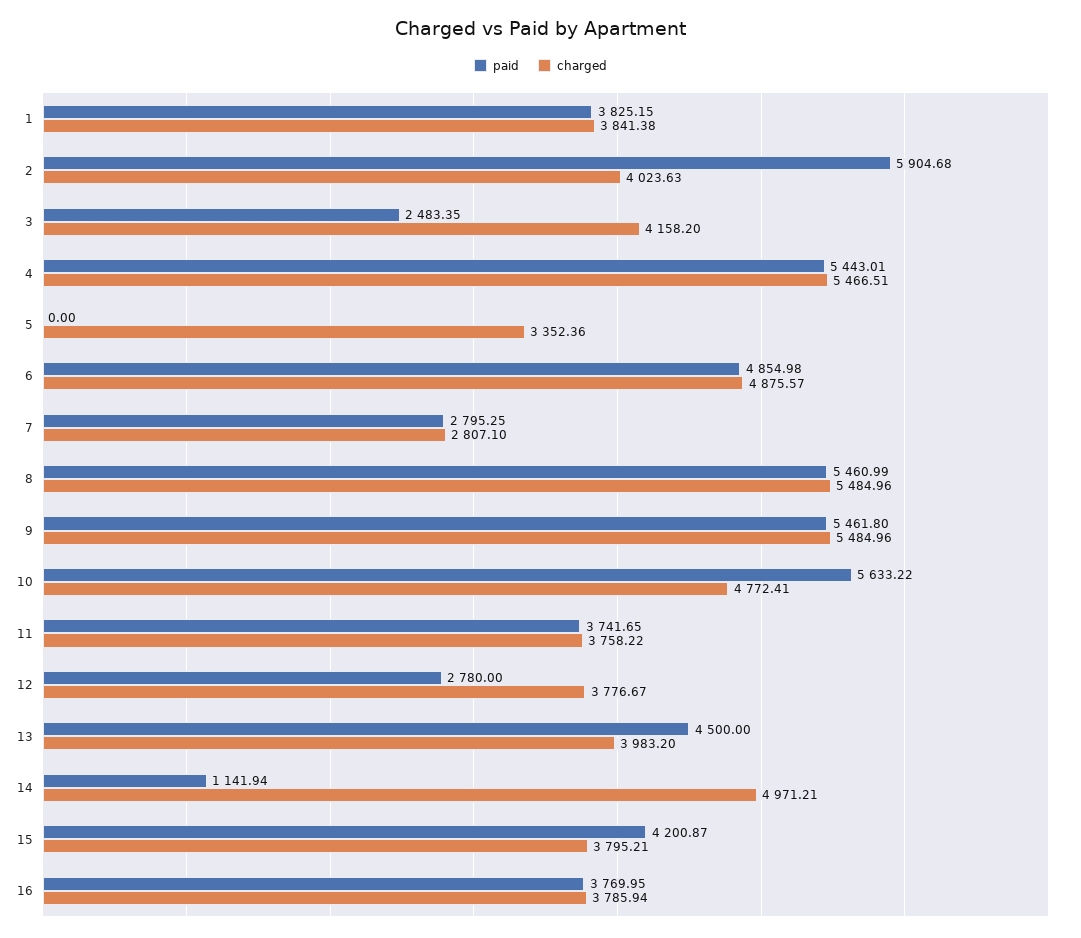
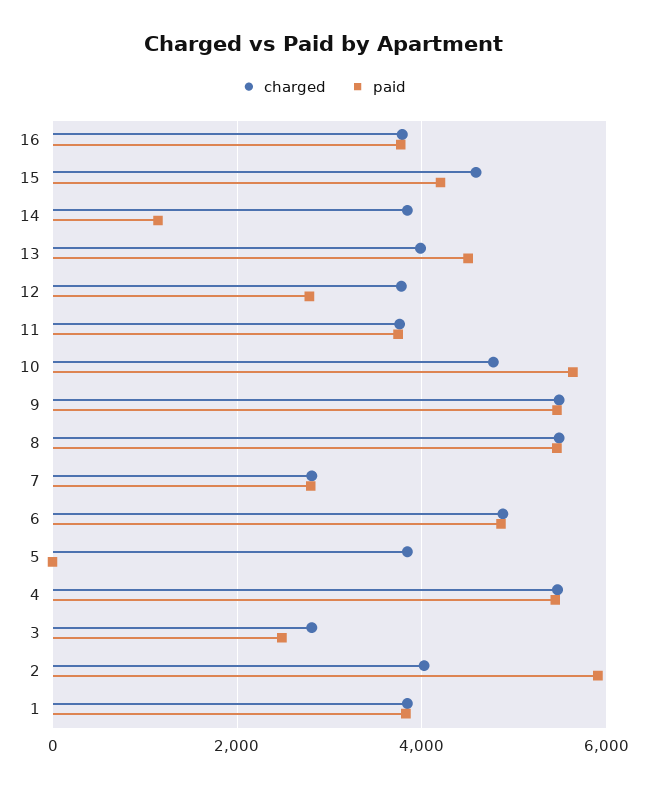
  {
    "paid": {
      "1": 3825.15,
      "2": 5904.68,
      "3": 2483.35,
      "4": 5443.01,
      "5": 0,
      "6": 4854.98,
      "7": 2795.25,
      "8": 5460.99,
      "9": 5461.8,
      "10": 5633.22,
      "11": 3741.65,
      "12": 2780,
      "13": 4500,
      "14": 1141.94,
      "15": 4200.87,
      "16": 3769.95
    },
    "charged": {
      "1": 3841.38,
      "2": 4023.63,
-     "3": 4158.2,
+     "3": 2800,
      "4": 5466.51,
-     "5": 3352.36,
+     "5": 3800,
      "6": 4875.57,
      "7": 2807.1,
      "8": 5484.96,
      "9": 5484.96,
      "10": 4772.41,
      "11": 3758.22,
      "12": 3776.67,
      "13": 3983.2,
-     "14": 4971.21,
+     "14": 3800,
-     "15": 3795.21,
+     "15": 4600,
      "16": 3785.94
    }
  }

